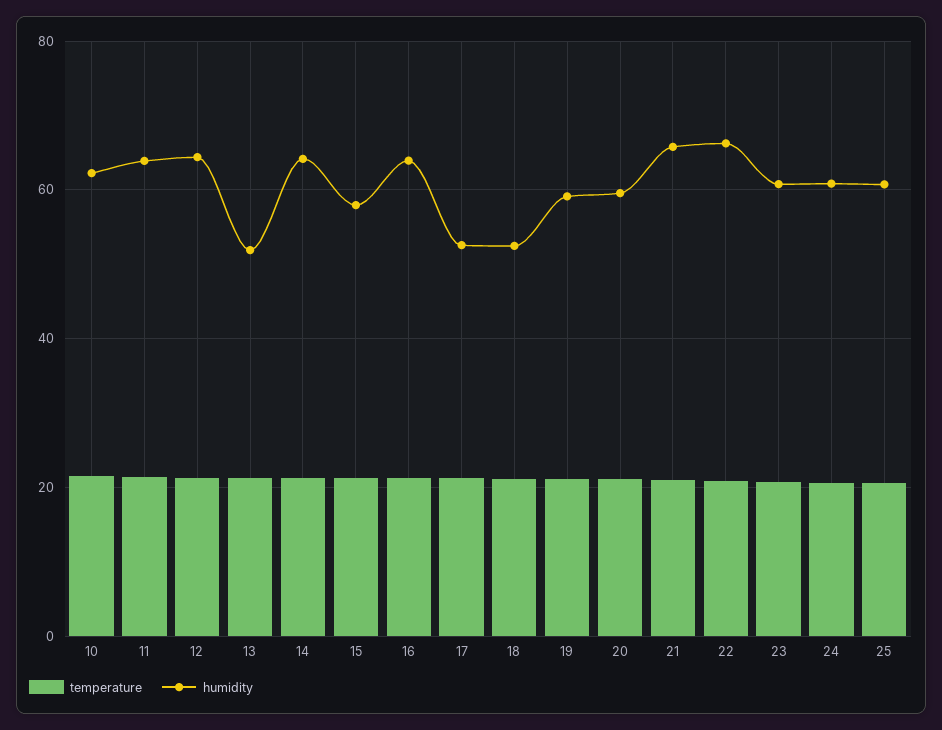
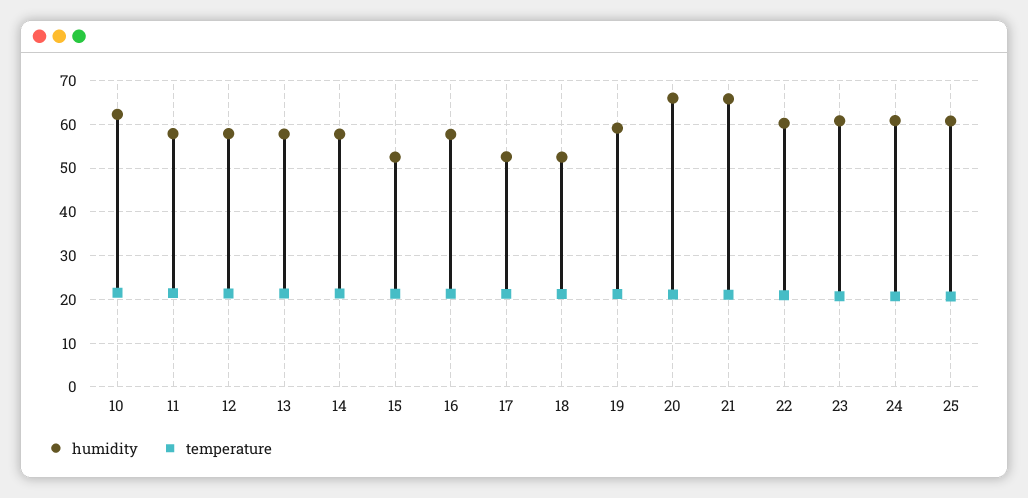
  {
    "temperature": {
      "10": 22,
      "11": 22,
      "12": 22,
      "13": 22,
      "14": 22,
      "15": 22,
      "16": 22,
      "17": 22,
      "18": 22,
      "19": 22,
      "20": 22,
      "21": 22,
      "22": 20,
      "23": 20,
      "24": 20,
      "25": 20
    },
    "humidity": {
      "10": 62,
-     "11": 64,
+     "11": 58,
-     "12": 64,
+     "12": 58,
-     "13": 52,
+     "13": 58,
-     "14": 64,
+     "14": 58,
-     "15": 58,
+     "15": 52,
-     "16": 64,
+     "16": 58,
      "17": 52,
      "18": 52,
      "19": 60,
-     "20": 60,
+     "20": 66,
      "21": 66,
-     "22": 66,
+     "22": 60,
      "23": 60,
      "24": 60,
      "25": 60
    }
  }

